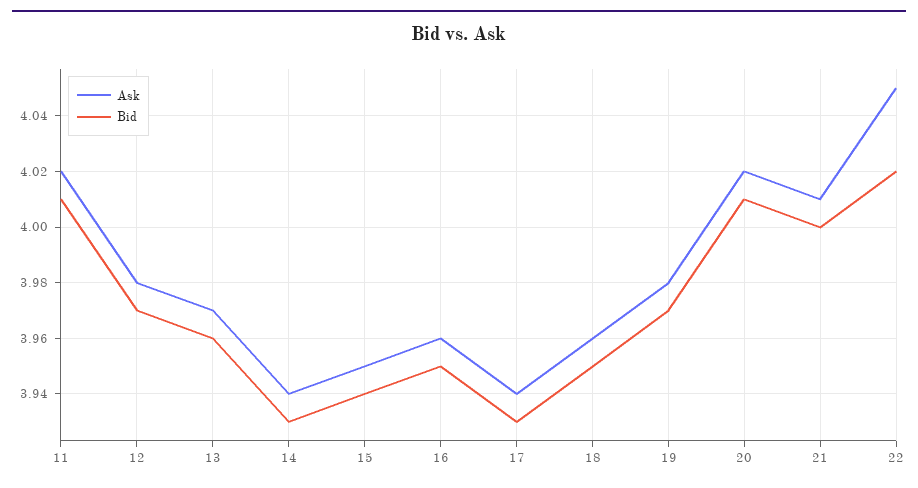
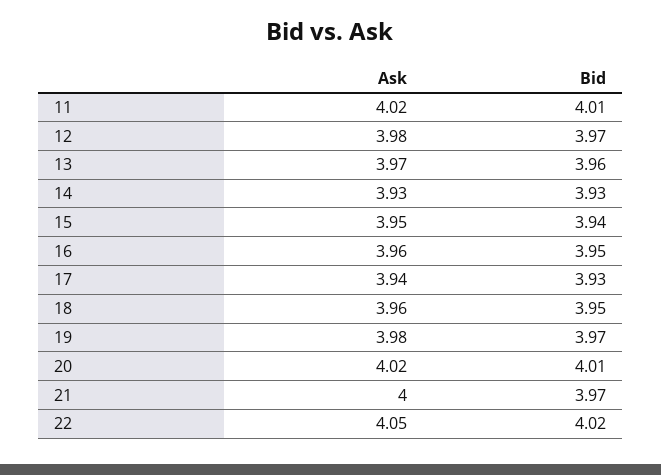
  {
    "Ask": {
      "11": 4.02,
      "12": 3.98,
      "13": 3.97,
-     "14": 3.94,
+     "14": 3.93,
      "15": 3.95,
      "16": 3.96,
      "17": 3.94,
      "18": 3.96,
      "19": 3.98,
      "20": 4.02,
-     "21": 4.01,
+     "21": 4,
      "22": 4.05
    },
    "Bid": {
      "11": 4.01,
      "12": 3.97,
      "13": 3.96,
      "14": 3.93,
      "15": 3.94,
      "16": 3.95,
      "17": 3.93,
      "18": 3.95,
      "19": 3.97,
      "20": 4.01,
-     "21": 4,
+     "21": 3.97,
      "22": 4.02
    }
  }

